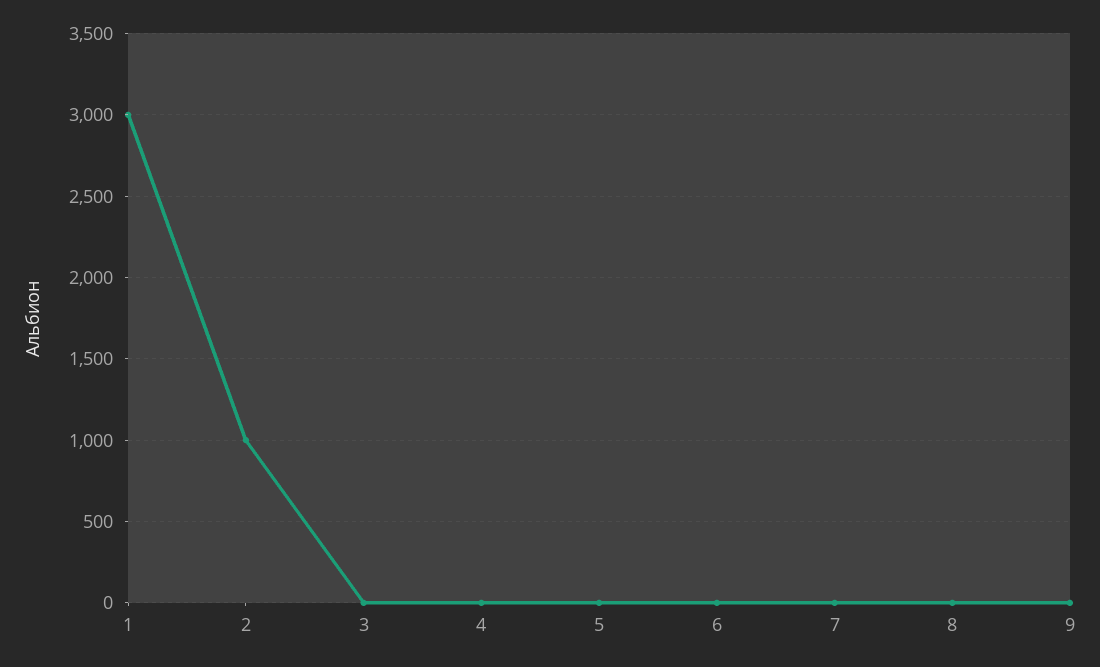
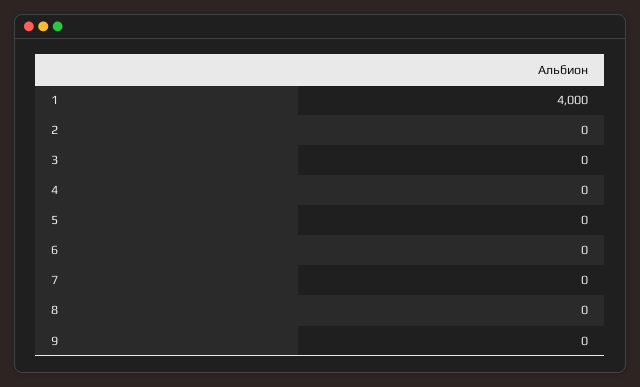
  {
-   "1": 3000,
+   "1": 4000,
-   "2": 1000,
+   "2": 0,
    "3": 0,
    "4": 0,
    "5": 0,
    "6": 0,
    "7": 0,
    "8": 0,
    "9": 0
  }

